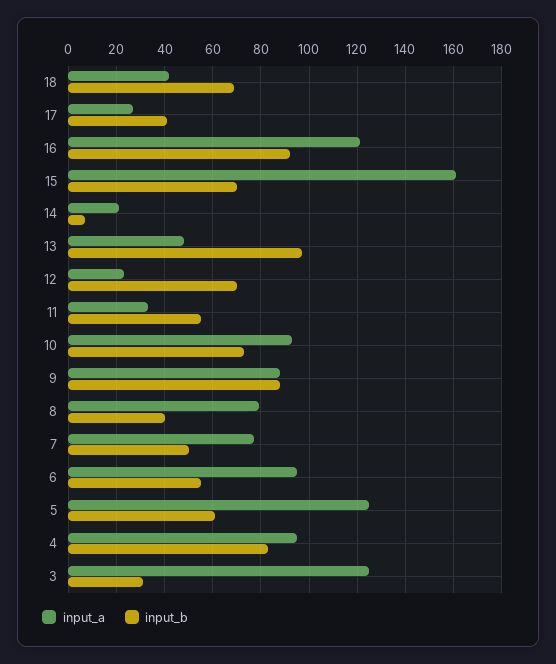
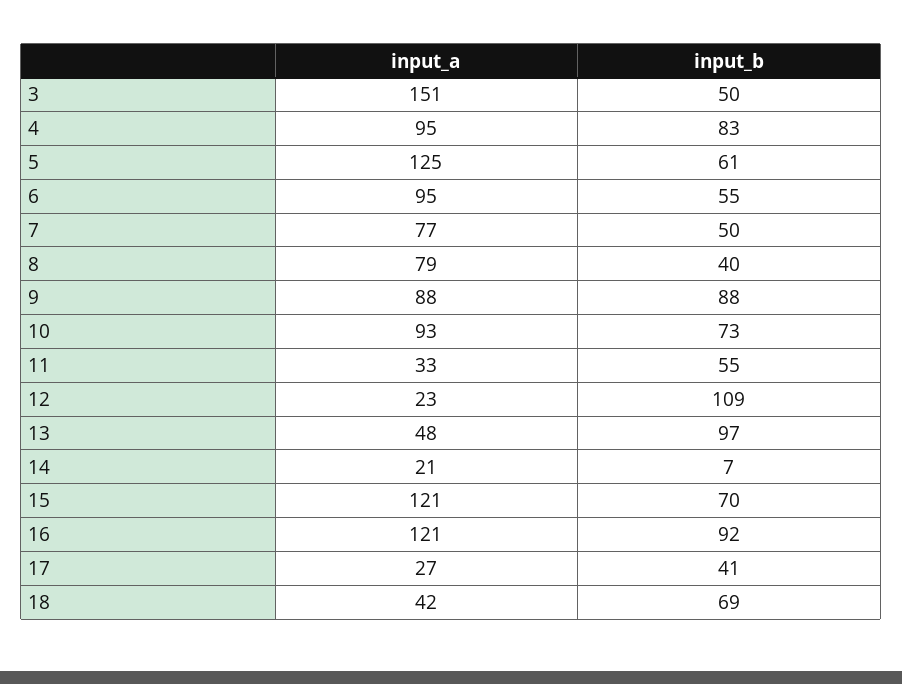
  {
    "input_a": {
      "18": 42,
      "17": 27,
      "16": 121,
-     "15": 160,
+     "15": 121,
      "14": 21,
      "13": 48,
      "12": 23,
      "11": 33,
      "10": 93,
      "9": 88,
      "8": 79,
      "7": 77,
      "6": 95,
      "5": 125,
      "4": 95,
-     "3": 125
+     "3": 151
    },
    "input_b": {
      "18": 69,
      "17": 41,
      "16": 92,
      "15": 70,
      "14": 7,
      "13": 97,
-     "12": 70,
+     "12": 109,
      "11": 55,
      "10": 73,
      "9": 88,
      "8": 40,
      "7": 50,
      "6": 55,
      "5": 61,
      "4": 83,
-     "3": 30
+     "3": 50
    }
  }

